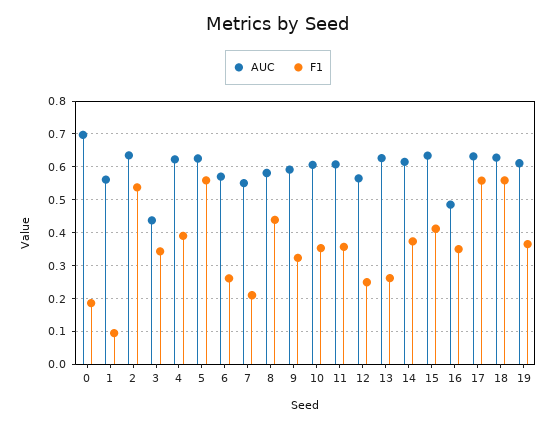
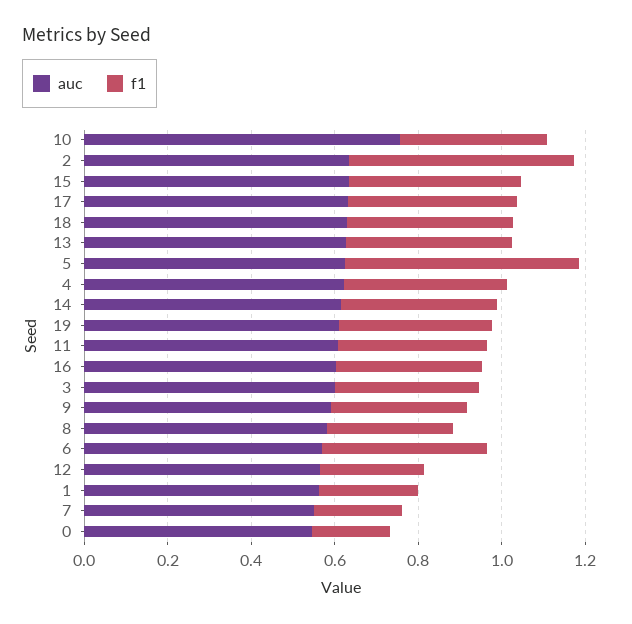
  {
    "AUC": {
-     "0": 0.7,
+     "0": 0.55,
      "1": 0.56,
      "2": 0.64,
-     "3": 0.44,
+     "3": 0.6,
      "4": 0.62,
      "5": 0.62,
      "6": 0.58,
      "7": 0.56,
      "8": 0.58,
      "9": 0.6,
-     "10": 0.6,
+     "10": 0.75,
      "11": 0.6,
      "12": 0.56,
      "13": 0.62,
      "14": 0.62,
      "15": 0.64,
-     "16": 0.48,
+     "16": 0.6,
      "17": 0.64,
      "18": 0.62,
      "19": 0.62
    },
    "F1": {
      "0": 0.18,
-     "1": 0.1,
+     "1": 0.25,
      "2": 0.54,
      "3": 0.34,
      "4": 0.4,
      "5": 0.56,
-     "6": 0.26,
+     "6": 0.4,
      "7": 0.22,
-     "8": 0.44,
+     "8": 0.3,
      "9": 0.32,
      "10": 0.36,
      "11": 0.36,
      "12": 0.24,
-     "13": 0.26,
+     "13": 0.4,
      "14": 0.38,
      "15": 0.42,
      "16": 0.36,
-     "17": 0.56,
+     "17": 0.4,
-     "18": 0.56,
+     "18": 0.4,
      "19": 0.36
    }
  }

